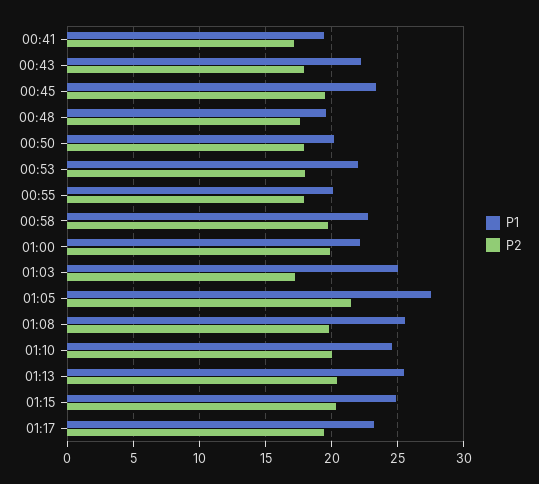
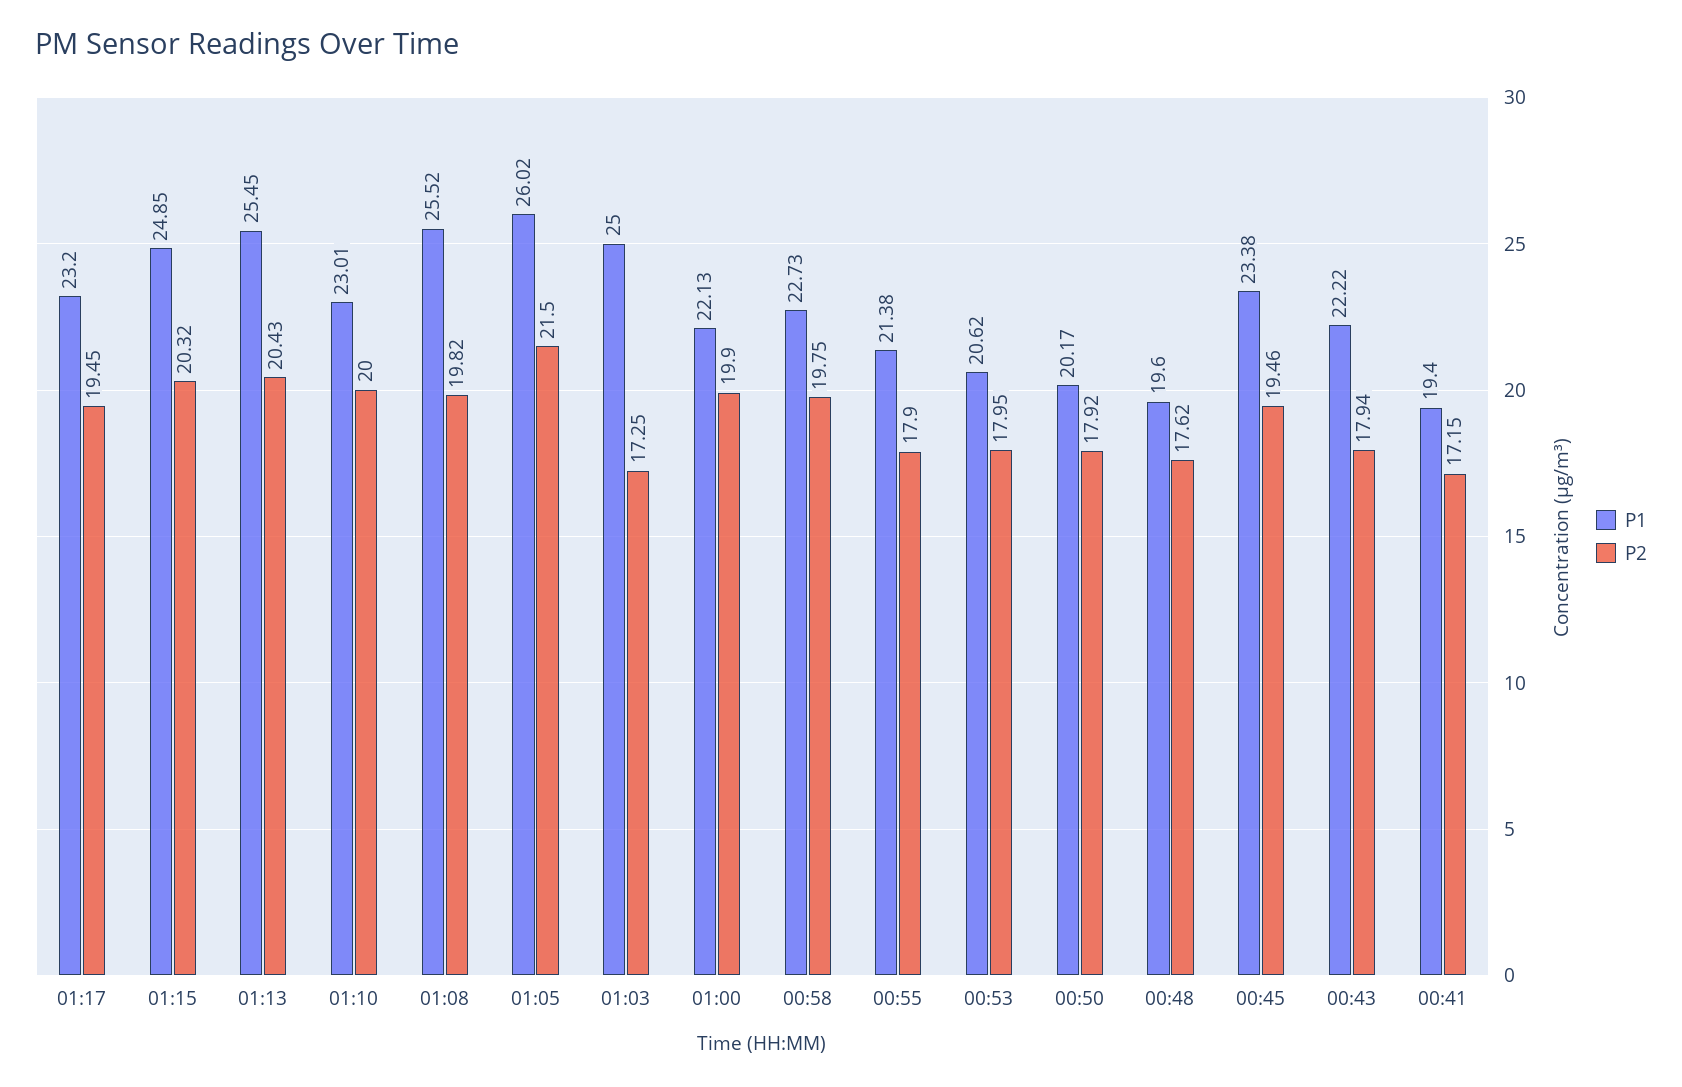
  {
    "P1": {
      "00:41": 19.4,
      "00:43": 22.22,
      "00:45": 23.38,
      "00:48": 19.6,
      "00:50": 20.17,
-     "00:53": 22,
+     "00:53": 20.62,
-     "00:55": 20,
+     "00:55": 21.38,
      "00:58": 22.73,
      "01:00": 22.13,
      "01:03": 25,
-     "01:05": 27.5,
+     "01:05": 26.02,
      "01:08": 25.52,
-     "01:10": 24.5,
+     "01:10": 23.01,
      "01:13": 25.45,
      "01:15": 24.85,
      "01:17": 23.2
    },
    "P2": {
      "00:41": 17.15,
      "00:43": 17.94,
      "00:45": 19.46,
      "00:48": 17.62,
      "00:50": 17.92,
      "00:53": 17.95,
      "00:55": 17.9,
      "00:58": 19.75,
      "01:00": 19.9,
      "01:03": 17.25,
      "01:05": 21.5,
      "01:08": 19.82,
      "01:10": 20,
      "01:13": 20.43,
      "01:15": 20.32,
      "01:17": 19.45
    }
  }

